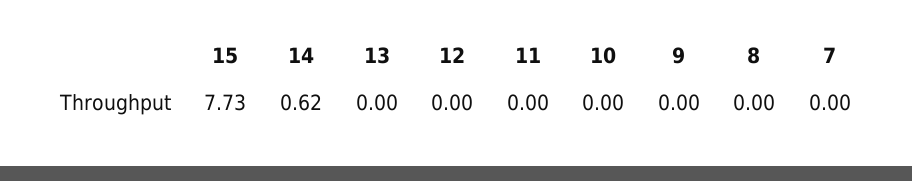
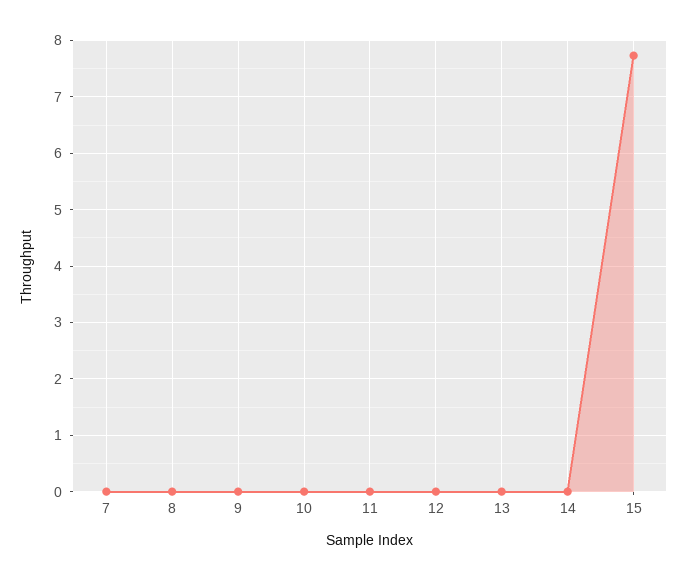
  {
    "15": 7.73,
-   "14": 0.62,
+   "14": 0,
    "13": 0,
    "12": 0,
    "11": 0,
    "10": 0,
    "9": 0,
    "8": 0,
    "7": 0
  }

